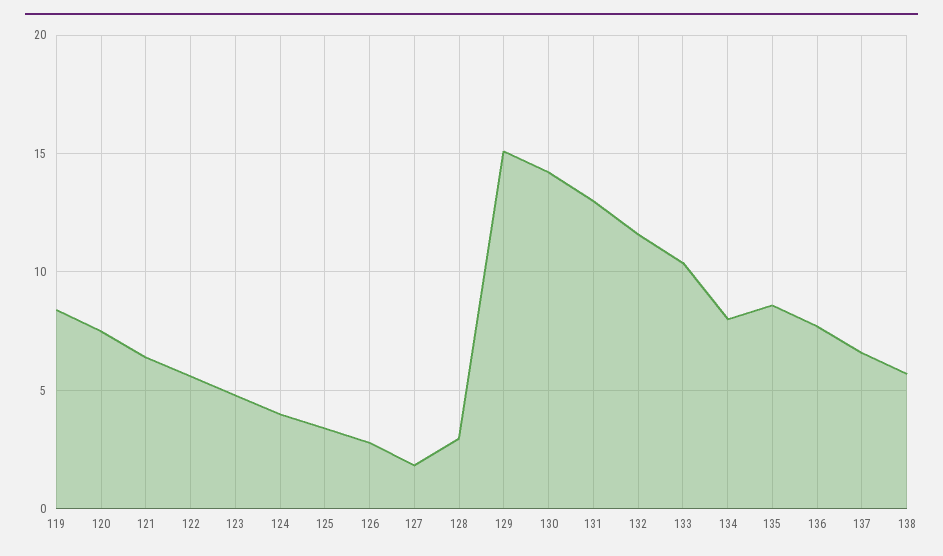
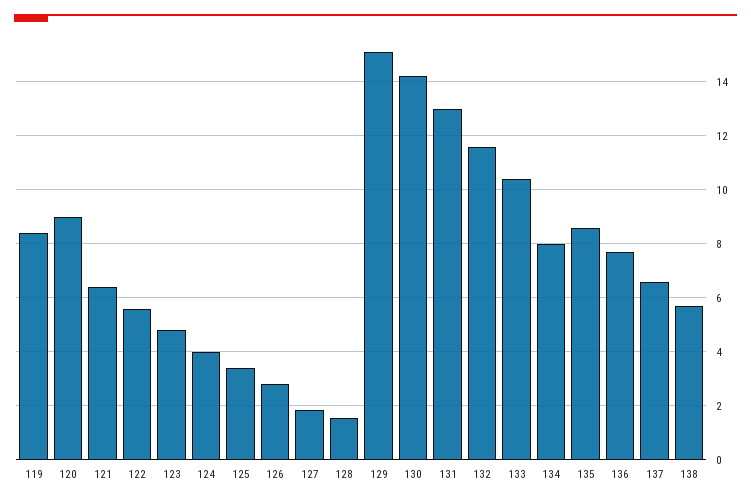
  {
    "119": 8.5,
-   "120": 7.5,
+   "120": 9,
    "121": 6.5,
    "122": 5.5,
    "123": 4.75,
    "124": 4,
    "125": 3.5,
    "126": 2.75,
    "127": 1.75,
-   "128": 3,
+   "128": 1.5,
    "129": 15,
    "130": 14.25,
    "131": 13,
    "132": 11.5,
    "133": 10.5,
    "134": 8,
    "135": 8.5,
    "136": 7.75,
    "137": 6.5,
    "138": 5.75
  }

